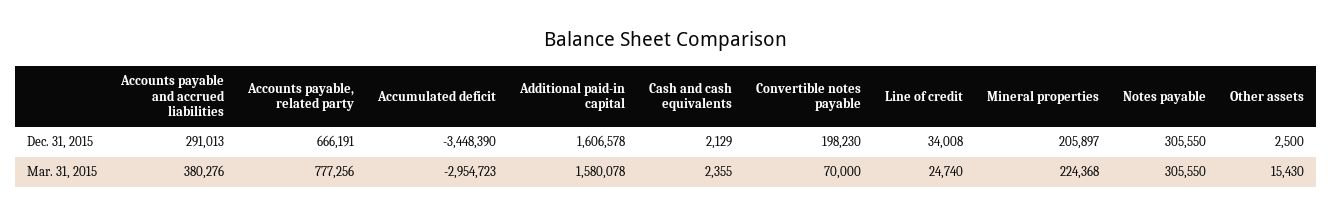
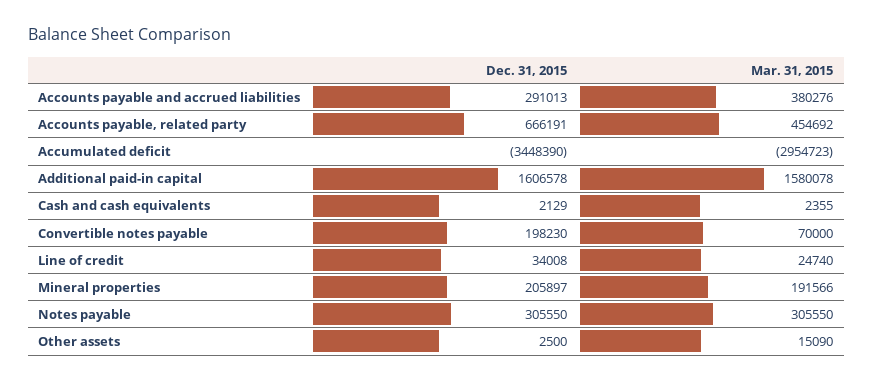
  {
    "Accounts payable and accrued liabilities": {
      "Dec. 31, 2015": 291013,
      "Mar. 31, 2015": 380276
    },
    "Accounts payable, related party": {
      "Dec. 31, 2015": 666191,
-     "Mar. 31, 2015": 777256
+     "Mar. 31, 2015": 454692
    },
    "Accumulated deficit": {
      "Dec. 31, 2015": -3448390,
      "Mar. 31, 2015": -2954723
    },
    "Additional paid-in capital": {
      "Dec. 31, 2015": 1606578,
      "Mar. 31, 2015": 1580078
    },
    "Cash and cash equivalents": {
      "Dec. 31, 2015": 2129,
      "Mar. 31, 2015": 2355
    },
    "Convertible notes payable": {
      "Dec. 31, 2015": 198230,
      "Mar. 31, 2015": 70000
    },
    "Line of credit": {
      "Dec. 31, 2015": 34008,
      "Mar. 31, 2015": 24740
    },
    "Mineral properties": {
      "Dec. 31, 2015": 205897,
-     "Mar. 31, 2015": 224368
+     "Mar. 31, 2015": 191566
    },
    "Notes payable": {
      "Dec. 31, 2015": 305550,
      "Mar. 31, 2015": 305550
    },
    "Other assets": {
      "Dec. 31, 2015": 2500,
-     "Mar. 31, 2015": 15430
+     "Mar. 31, 2015": 15090
    }
  }

